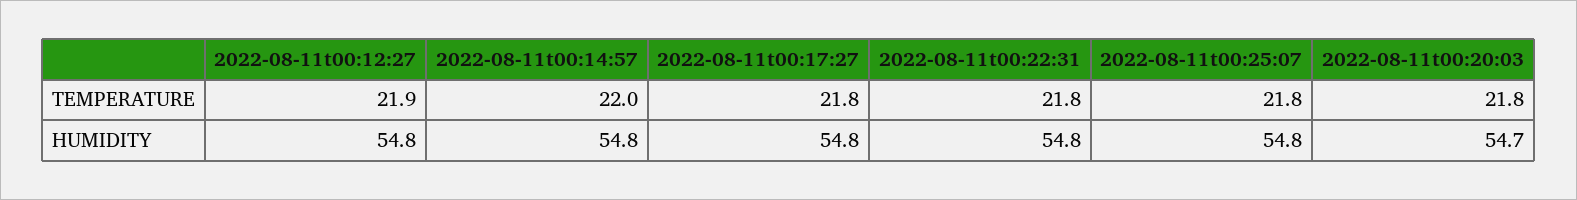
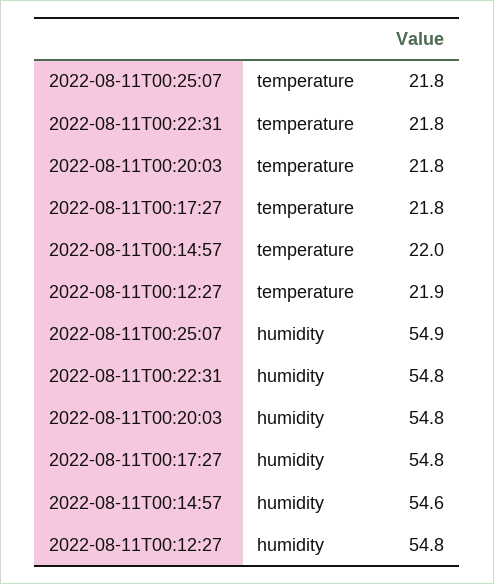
  {
    "2022-08-11t00:12:27": {
      "TEMPERATURE": 21.9,
      "HUMIDITY": 54.8
    },
    "2022-08-11t00:14:57": {
      "TEMPERATURE": 22,
-     "HUMIDITY": 54.8
+     "HUMIDITY": 54.6
    },
    "2022-08-11t00:17:27": {
      "TEMPERATURE": 21.8,
      "HUMIDITY": 54.8
    },
    "2022-08-11t00:22:31": {
      "TEMPERATURE": 21.8,
      "HUMIDITY": 54.8
    },
    "2022-08-11t00:25:07": {
      "TEMPERATURE": 21.8,
-     "HUMIDITY": 54.8
+     "HUMIDITY": 54.9
    },
    "2022-08-11t00:20:03": {
      "TEMPERATURE": 21.8,
-     "HUMIDITY": 54.7
+     "HUMIDITY": 54.8
    }
  }

